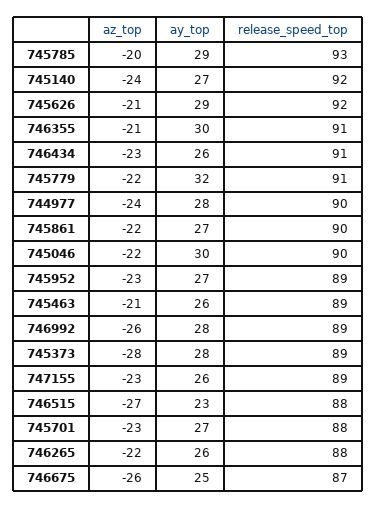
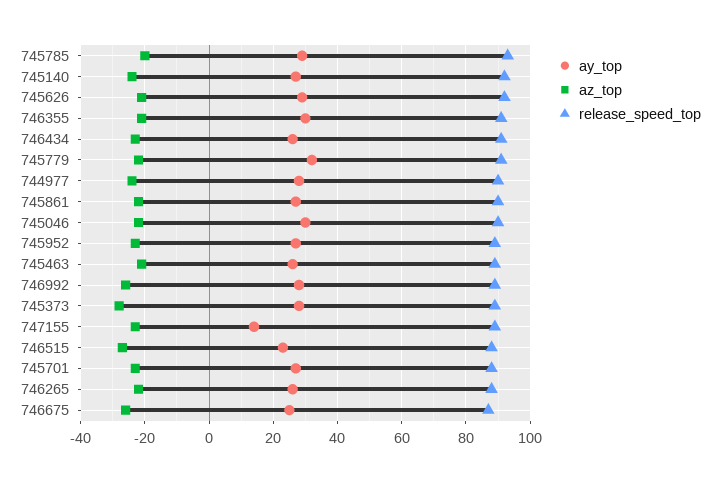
  {
    "az_top": {
      "745785": -20,
      "745140": -24,
      "745626": -21,
      "746355": -21,
      "746434": -23,
      "745779": -22,
      "744977": -24,
      "745861": -22,
      "745046": -22,
      "745952": -23,
      "745463": -21,
      "746992": -26,
      "745373": -28,
      "747155": -23,
      "746515": -27,
      "745701": -23,
      "746265": -22,
      "746675": -26
    },
    "ay_top": {
      "745785": 29,
      "745140": 27,
      "745626": 29,
      "746355": 30,
      "746434": 26,
      "745779": 32,
      "744977": 28,
      "745861": 27,
      "745046": 30,
      "745952": 27,
      "745463": 26,
      "746992": 28,
      "745373": 28,
-     "747155": 26,
+     "747155": 15,
      "746515": 23,
      "745701": 27,
      "746265": 26,
      "746675": 25
    },
    "release_speed_top": {
      "745785": 93,
      "745140": 92,
      "745626": 92,
      "746355": 91,
      "746434": 91,
      "745779": 91,
      "744977": 90,
      "745861": 90,
      "745046": 90,
      "745952": 89,
      "745463": 89,
      "746992": 89,
      "745373": 89,
      "747155": 89,
      "746515": 88,
      "745701": 88,
      "746265": 88,
      "746675": 87
    }
  }

